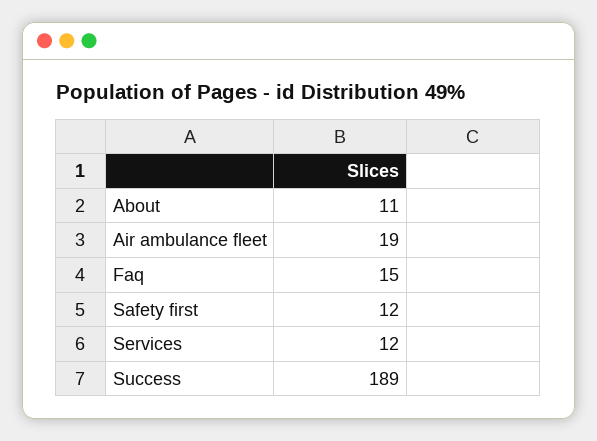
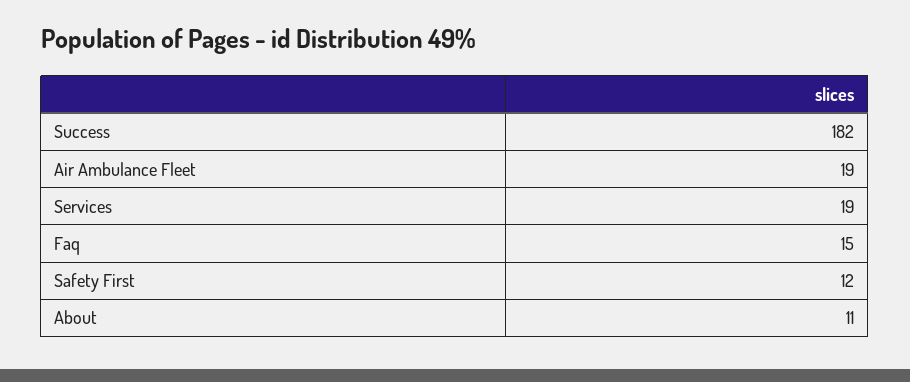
  {
    "About": 11,
    "Air ambulance fleet": 19,
    "Faq": 15,
    "Safety first": 12,
-   "Services": 12,
+   "Services": 19,
-   "Success": 189
+   "Success": 182
  }

